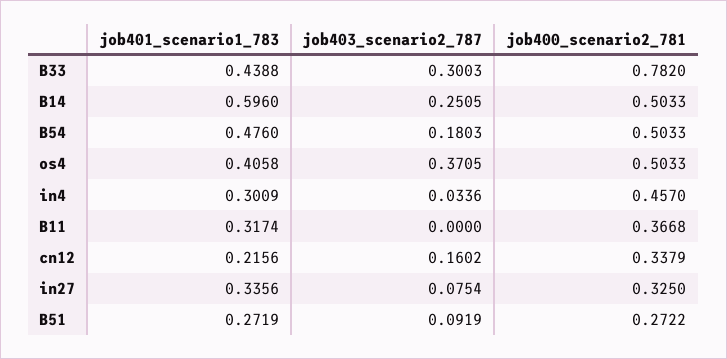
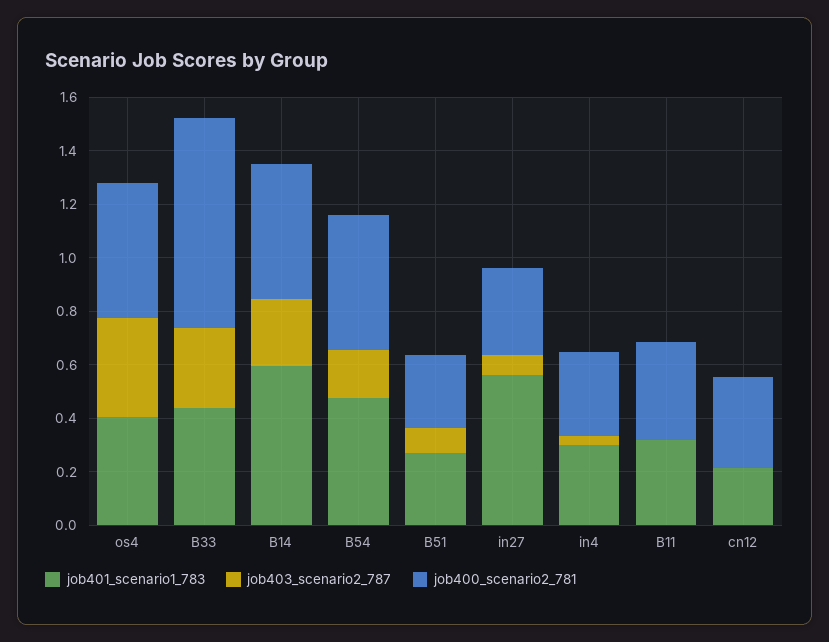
  {
    "job401_scenario1_783": {
      "B33": 0.4388,
      "B14": 0.596,
      "B54": 0.476,
      "os4": 0.4058,
      "in4": 0.3009,
      "B11": 0.3174,
      "cn12": 0.2156,
-     "in27": 0.3356,
+     "in27": 0.55,
      "B51": 0.2719
    },
    "job403_scenario2_787": {
      "B33": 0.3003,
      "B14": 0.2505,
      "B54": 0.1803,
      "os4": 0.3705,
      "in4": 0.0336,
      "B11": 0,
-     "cn12": 0.1602,
+     "cn12": 0,
      "in27": 0.0754,
      "B51": 0.0919
    },
    "job400_scenario2_781": {
      "B33": 0.782,
      "B14": 0.5033,
      "B54": 0.5033,
      "os4": 0.5033,
-     "in4": 0.457,
+     "in4": 0.3,
      "B11": 0.3668,
      "cn12": 0.3379,
      "in27": 0.325,
      "B51": 0.2722
    }
  }

